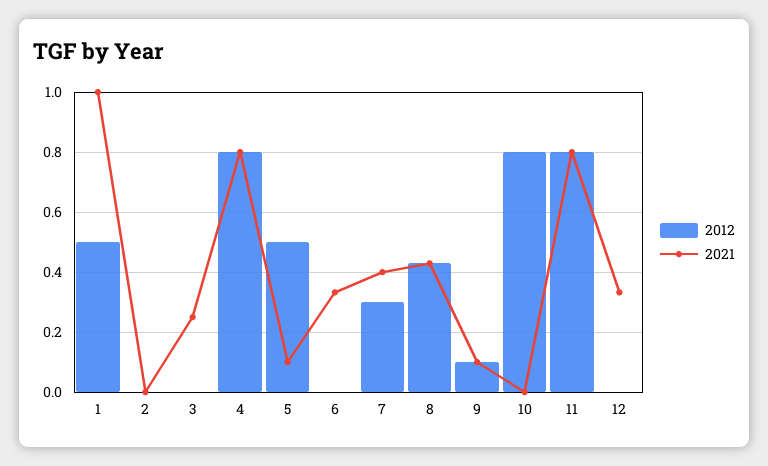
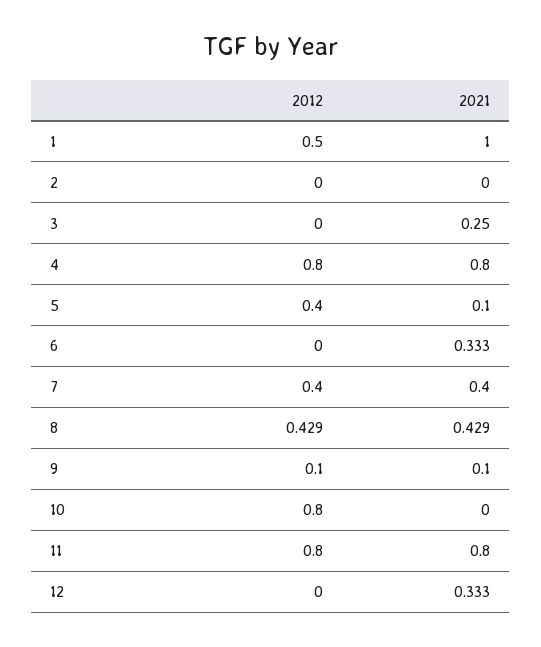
  {
    "2012": {
      "1": 0.5,
      "2": 0,
      "3": 0,
      "4": 0.8,
-     "5": 0.5,
+     "5": 0.4,
      "6": 0,
-     "7": 0.3,
+     "7": 0.4,
      "8": 0.429,
      "9": 0.1,
      "10": 0.8,
      "11": 0.8,
      "12": 0
    },
    "2021": {
      "1": 1,
      "2": 0,
      "3": 0.25,
      "4": 0.8,
      "5": 0.1,
      "6": 0.333,
      "7": 0.4,
      "8": 0.429,
      "9": 0.1,
      "10": 0,
      "11": 0.8,
      "12": 0.333
    }
  }

